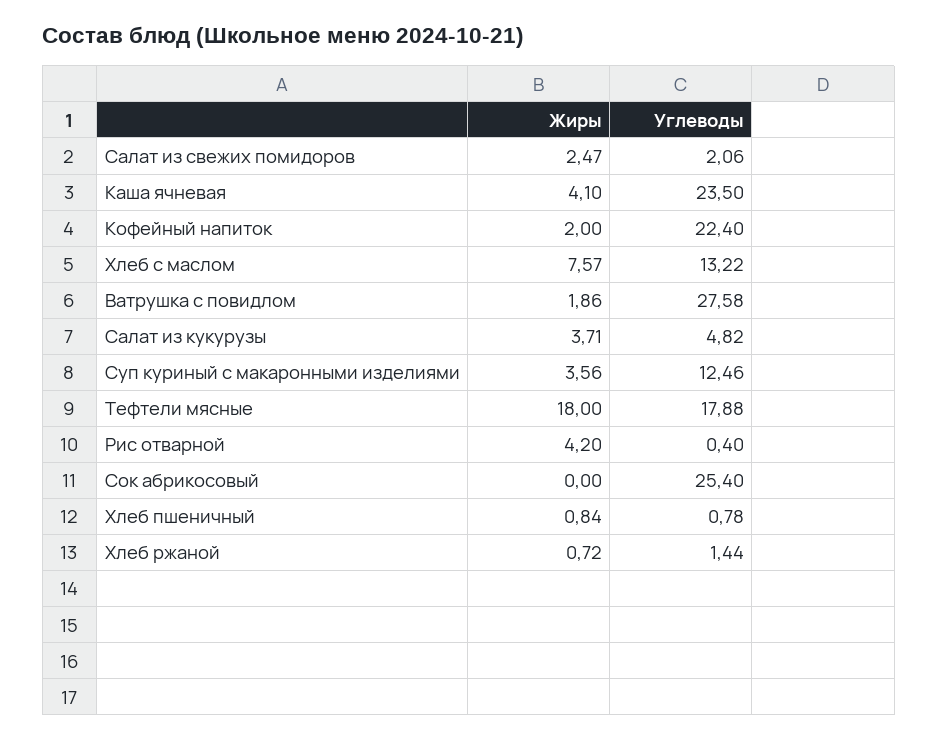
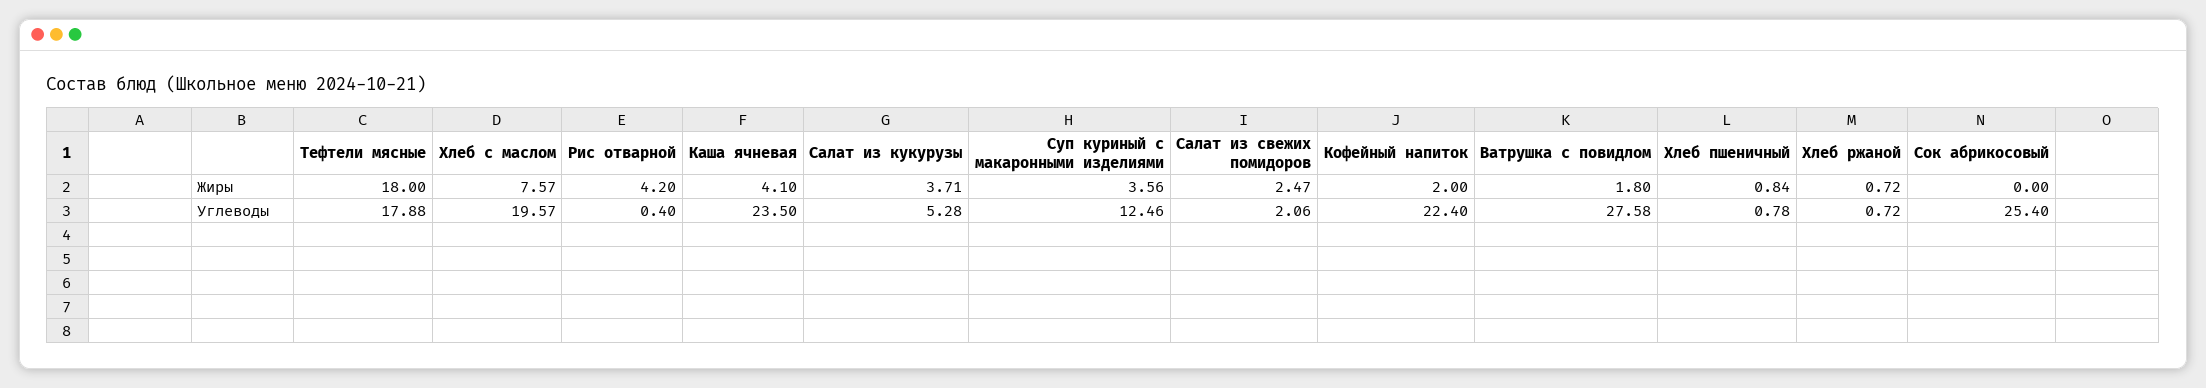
  {
    "Жиры": {
      "Салат из свежих помидоров": 2.47,
      "Каша ячневая": 4.1,
      "Кофейный напиток": 2,
      "Хлеб с маслом": 7.57,
-     "Ватрушка с повидлом": 1.86,
+     "Ватрушка с повидлом": 1.8,
      "Салат из кукурузы": 3.71,
      "Суп куриный с макаронными изделиями": 3.56,
      "Тефтели мясные": 18,
      "Рис отварной": 4.2,
      "Сок абрикосовый": 0,
      "Хлеб пшеничный": 0.84,
      "Хлеб ржаной": 0.72
    },
    "Углеводы": {
      "Салат из свежих помидоров": 2.06,
      "Каша ячневая": 23.5,
      "Кофейный напиток": 22.4,
-     "Хлеб с маслом": 13.22,
+     "Хлеб с маслом": 19.57,
      "Ватрушка с повидлом": 27.58,
-     "Салат из кукурузы": 4.82,
+     "Салат из кукурузы": 5.28,
      "Суп куриный с макаронными изделиями": 12.46,
      "Тефтели мясные": 17.88,
      "Рис отварной": 0.4,
      "Сок абрикосовый": 25.4,
      "Хлеб пшеничный": 0.78,
-     "Хлеб ржаной": 1.44
+     "Хлеб ржаной": 0.72
    }
  }

